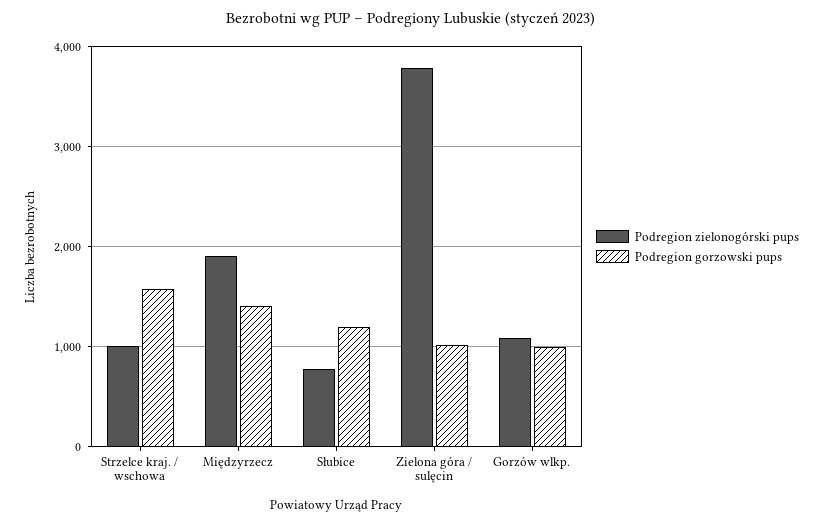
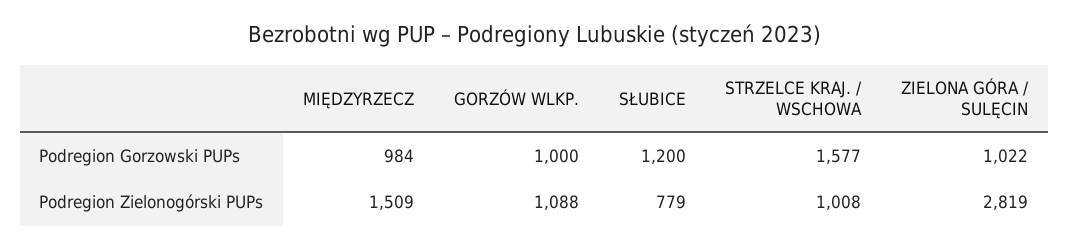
  {
    "Podregion zielonogórski pups": {
      "Strzelce kraj. / wschowa": 1008,
-     "Międzyrzecz": 1900,
+     "Międzyrzecz": 1509,
      "Słubice": 779,
-     "Zielona góra / sulęcin": 3800,
+     "Zielona góra / sulęcin": 2819,
      "Gorzów wlkp.": 1088
    },
    "Podregion gorzowski pups": {
      "Strzelce kraj. / wschowa": 1577,
-     "Międzyrzecz": 1400,
+     "Międzyrzecz": 984,
      "Słubice": 1200,
      "Zielona góra / sulęcin": 1022,
      "Gorzów wlkp.": 1000
    }
  }

